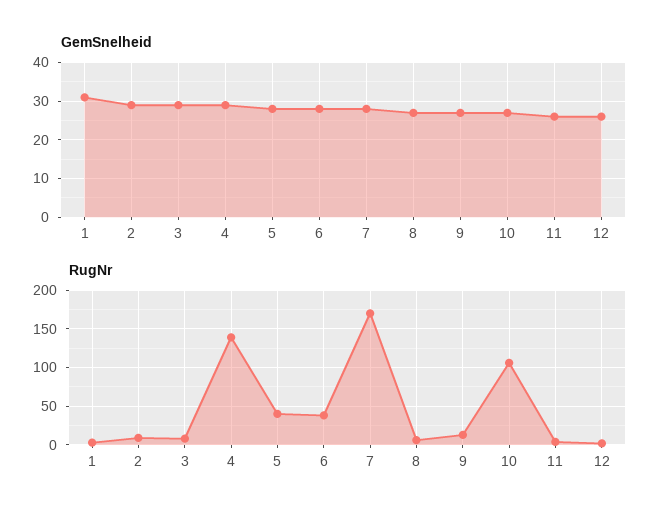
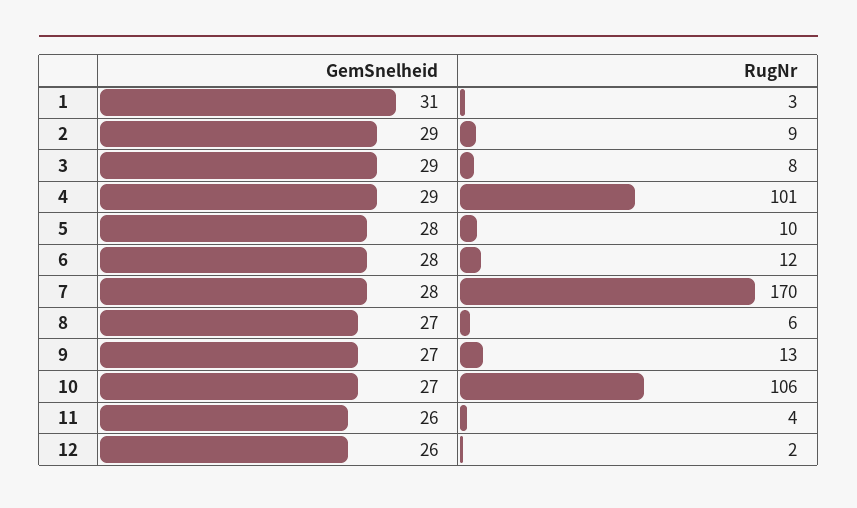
  {
    "GemSnelheid": {
      "1": 31,
      "2": 29,
      "3": 29,
      "4": 29,
      "5": 28,
      "6": 28,
      "7": 28,
      "8": 27,
      "9": 27,
      "10": 27,
      "11": 26,
      "12": 26
    },
    "RugNr": {
      "1": 3,
      "2": 9,
      "3": 8,
-     "4": 140,
+     "4": 101,
-     "5": 40,
+     "5": 10,
-     "6": 40,
+     "6": 12,
      "7": 170,
      "8": 6,
      "9": 13,
      "10": 106,
      "11": 4,
      "12": 2
    }
  }

